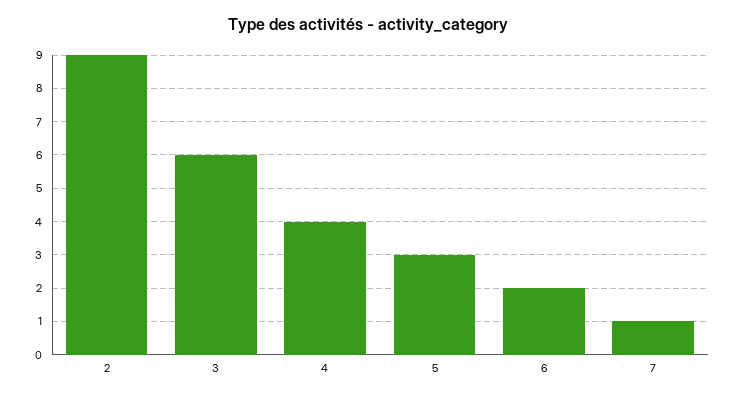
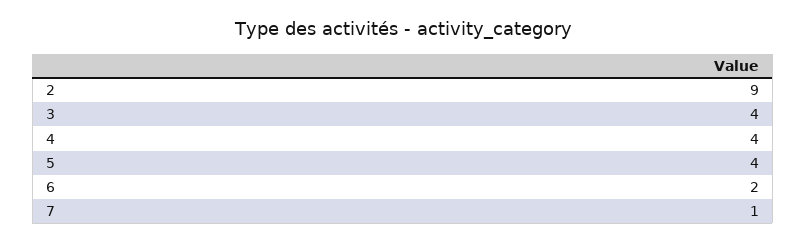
  {
    "2": 9,
-   "3": 6,
+   "3": 4,
    "4": 4,
-   "5": 3,
+   "5": 4,
    "6": 2,
    "7": 1
  }

